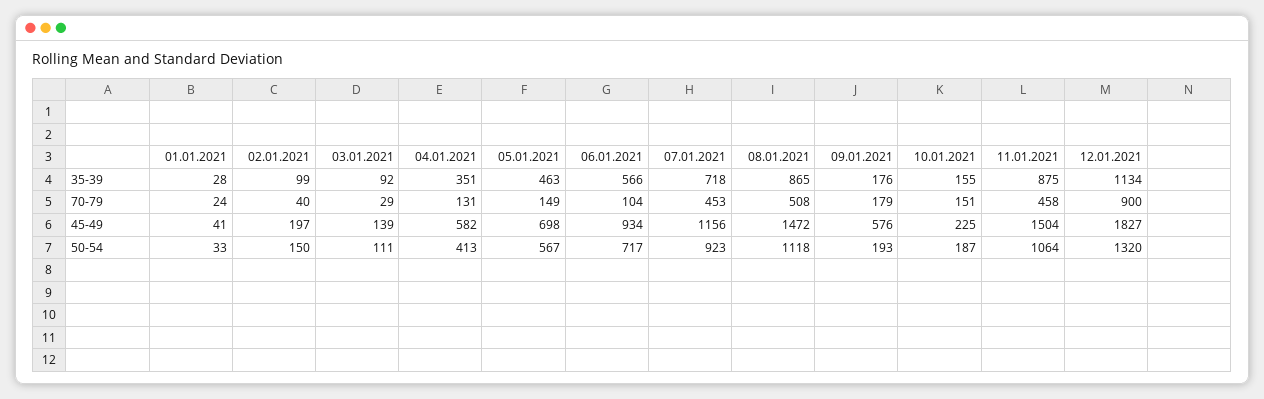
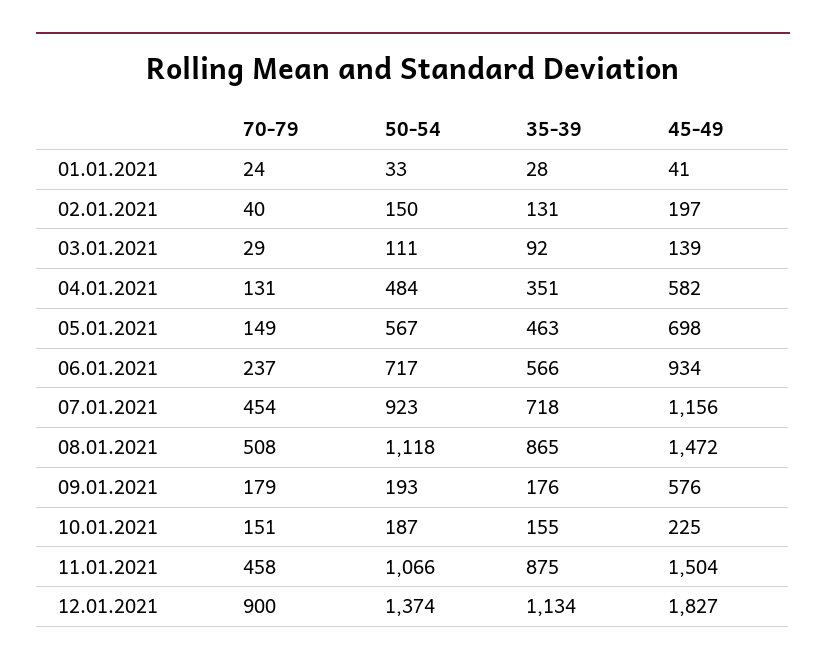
  {
    "01.01.2021": {
      "35-39": 28,
      "70-79": 24,
      "45-49": 41,
      "50-54": 33
    },
    "02.01.2021": {
-     "35-39": 99,
+     "35-39": 131,
      "70-79": 40,
      "45-49": 197,
      "50-54": 150
    },
    "03.01.2021": {
      "35-39": 92,
      "70-79": 29,
      "45-49": 139,
      "50-54": 111
    },
    "04.01.2021": {
      "35-39": 351,
      "70-79": 131,
      "45-49": 582,
-     "50-54": 413
+     "50-54": 484
    },
    "05.01.2021": {
      "35-39": 463,
      "70-79": 149,
      "45-49": 698,
      "50-54": 567
    },
    "06.01.2021": {
      "35-39": 566,
-     "70-79": 104,
+     "70-79": 237,
      "45-49": 934,
      "50-54": 717
    },
    "07.01.2021": {
      "35-39": 718,
-     "70-79": 453,
+     "70-79": 454,
      "45-49": 1156,
      "50-54": 923
    },
    "08.01.2021": {
      "35-39": 865,
      "70-79": 508,
      "45-49": 1472,
      "50-54": 1118
    },
    "09.01.2021": {
      "35-39": 176,
      "70-79": 179,
      "45-49": 576,
      "50-54": 193
    },
    "10.01.2021": {
      "35-39": 155,
      "70-79": 151,
      "45-49": 225,
      "50-54": 187
    },
    "11.01.2021": {
      "35-39": 875,
      "70-79": 458,
      "45-49": 1504,
-     "50-54": 1064
+     "50-54": 1066
    },
    "12.01.2021": {
      "35-39": 1134,
      "70-79": 900,
      "45-49": 1827,
-     "50-54": 1320
+     "50-54": 1374
    }
  }

